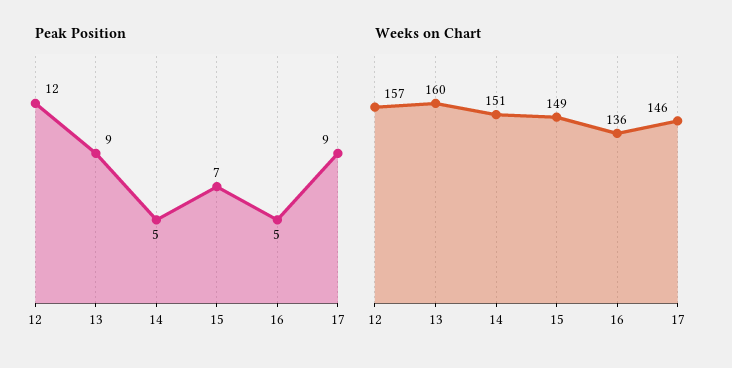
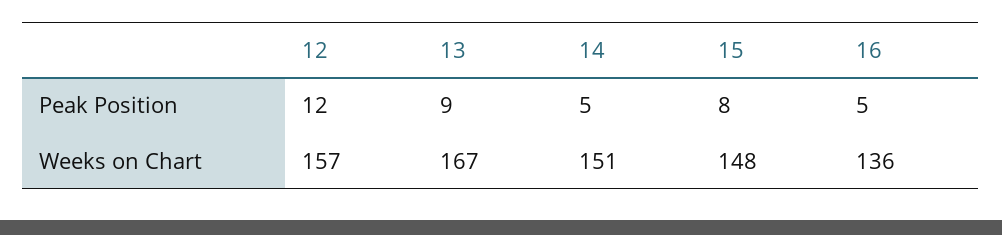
  {
    "Peak Position": {
      "12": 12,
      "13": 9,
      "14": 5,
-     "15": 7,
+     "15": 8,
-     "16": 5,
+     "16": 5
-     "17": 9
    },
    "Weeks on Chart": {
      "12": 157,
-     "13": 160,
+     "13": 167,
      "14": 151,
-     "15": 149,
+     "15": 148,
-     "16": 136,
+     "16": 136
-     "17": 146
    }
  }

